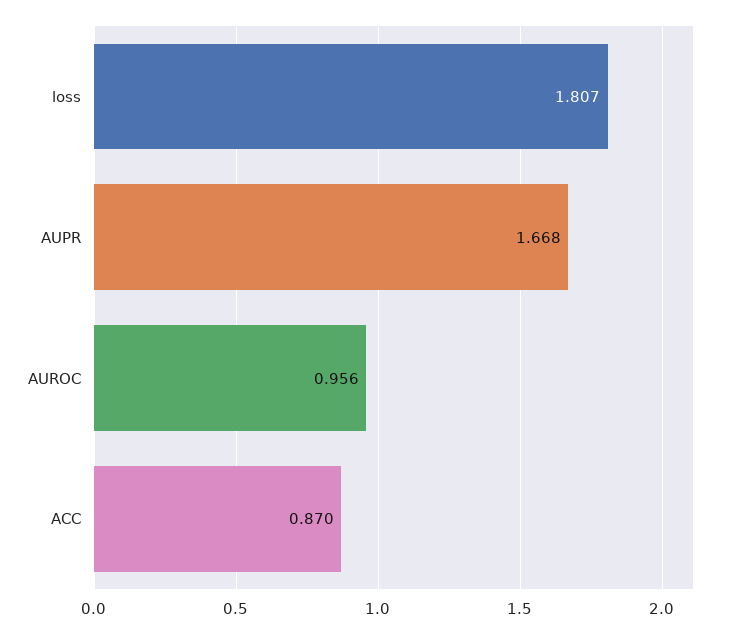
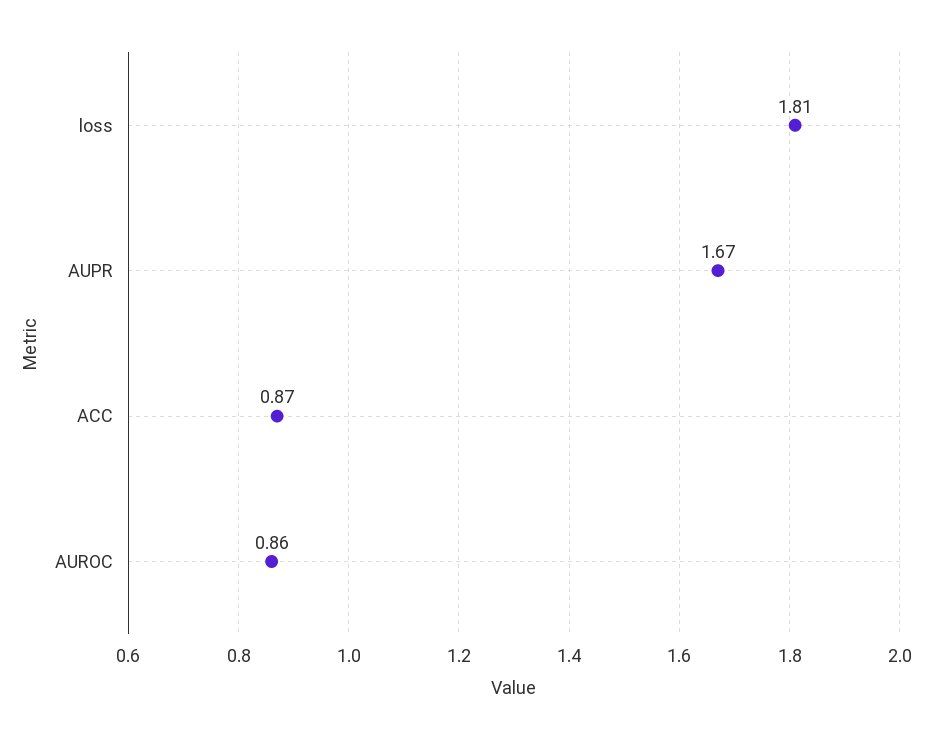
  {
    "loss": 1.807,
    "AUPR": 1.668,
-   "AUROC": 0.956,
+   "AUROC": 0.86,
    "ACC": 0.87
  }

